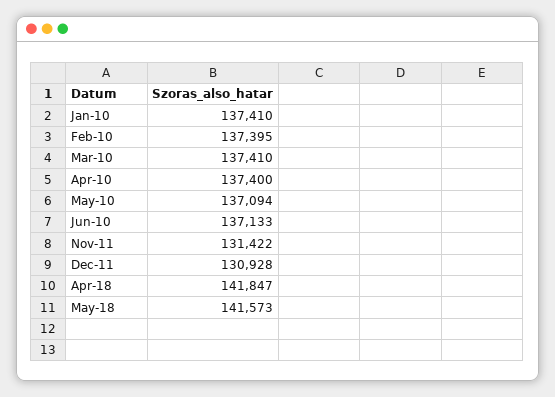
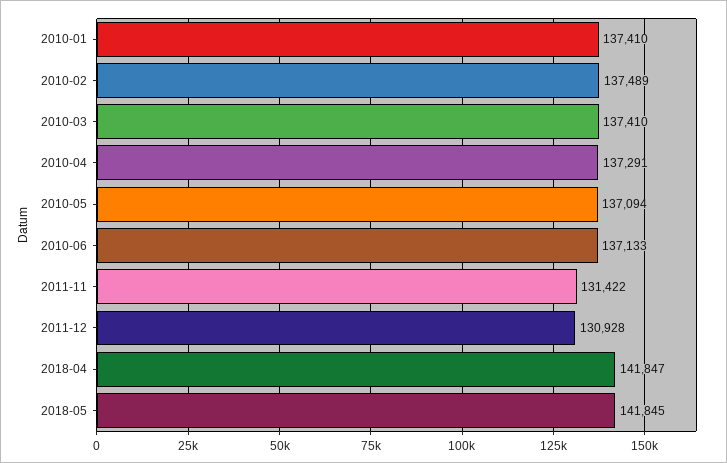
  {
    "Jan-10": 137410,
-   "Feb-10": 137395,
+   "Feb-10": 137489,
    "Mar-10": 137410,
-   "Apr-10": 137400,
+   "Apr-10": 137291,
    "May-10": 137094,
    "Jun-10": 137133,
    "Nov-11": 131422,
    "Dec-11": 130928,
    "Apr-18": 141847,
-   "May-18": 141573
+   "May-18": 141845
  }

